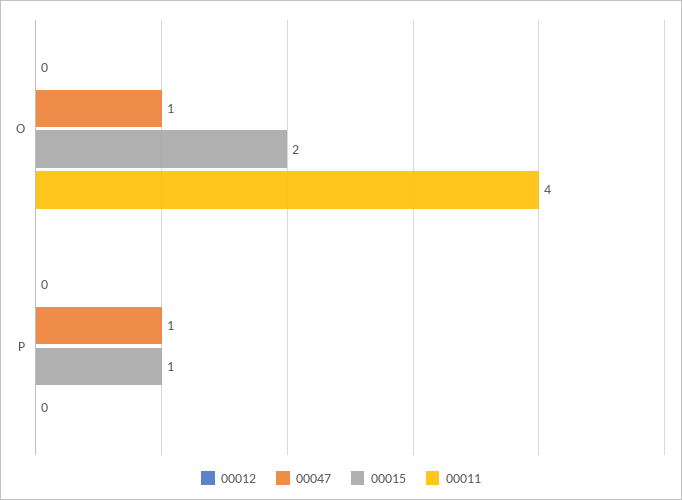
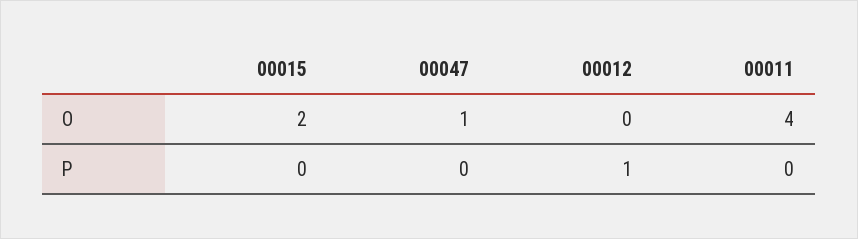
  {
    "00012": {
      "O": 0,
-     "P": 0
+     "P": 1
    },
    "00047": {
      "O": 1,
-     "P": 1
+     "P": 0
    },
    "00015": {
      "O": 2,
-     "P": 1
+     "P": 0
    },
    "00011": {
      "O": 4,
      "P": 0
    }
  }

